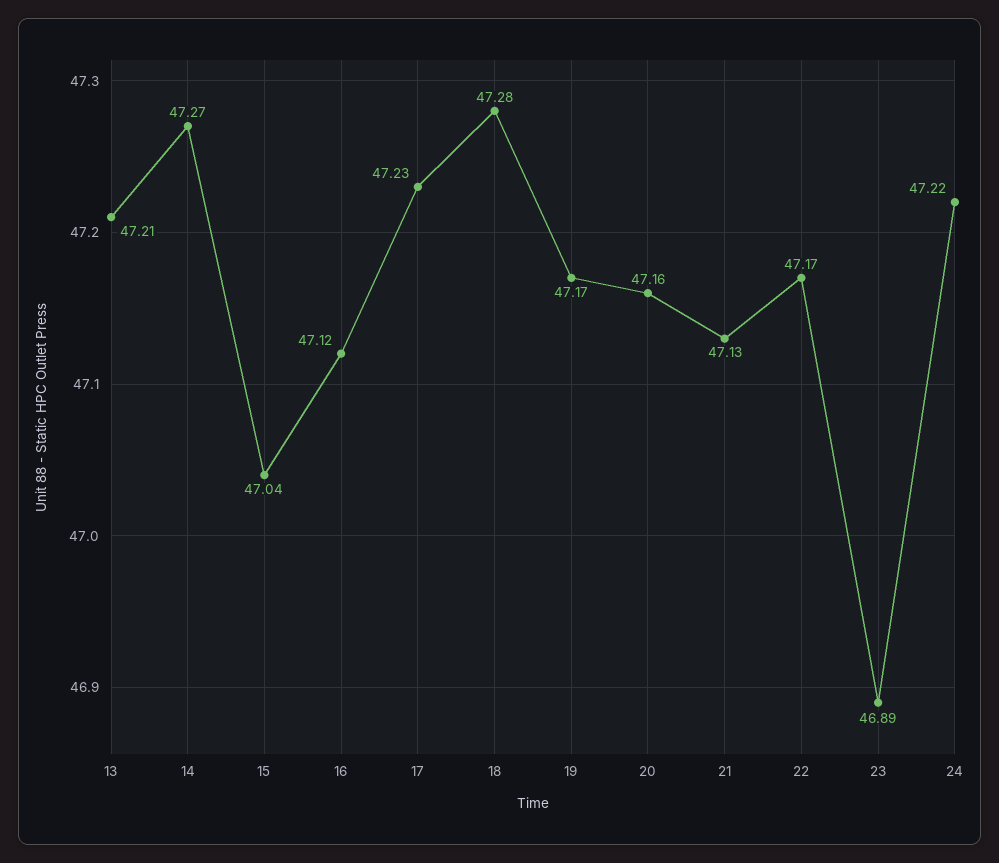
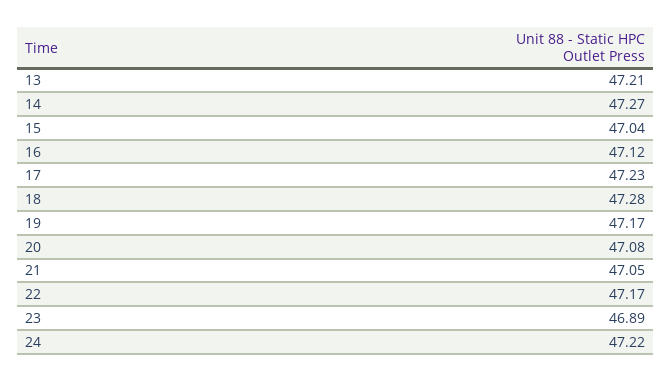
  {
    "13": 47.21,
    "14": 47.27,
    "15": 47.04,
    "16": 47.12,
    "17": 47.23,
    "18": 47.28,
    "19": 47.17,
-   "20": 47.16,
+   "20": 47.08,
-   "21": 47.13,
+   "21": 47.05,
    "22": 47.17,
    "23": 46.89,
    "24": 47.22
  }

